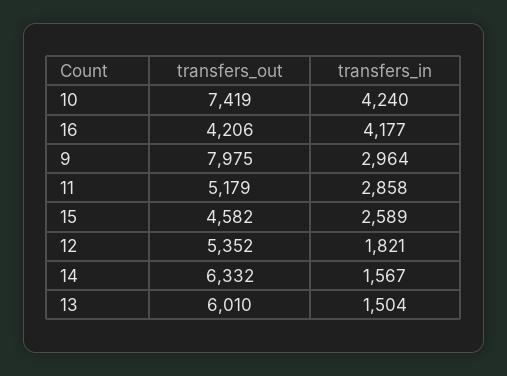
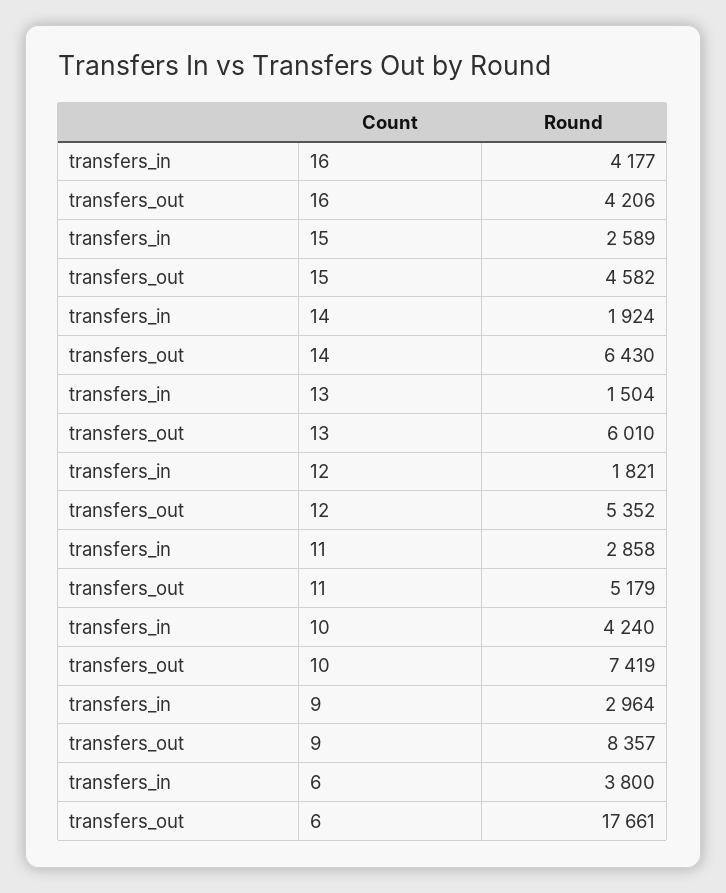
  {
    "transfers_out": {
      "10": 7419,
      "16": 4206,
-     "9": 7975,
+     "9": 8357,
      "11": 5179,
      "15": 4582,
      "12": 5352,
-     "14": 6332,
+     "14": 6430,
-     "13": 6010
+     "13": 6010,
+     "6": 17661
    },
    "transfers_in": {
      "10": 4240,
      "16": 4177,
      "9": 2964,
      "11": 2858,
      "15": 2589,
      "12": 1821,
-     "14": 1567,
+     "14": 1924,
-     "13": 1504
+     "13": 1504,
+     "6": 3800
    }
  }

